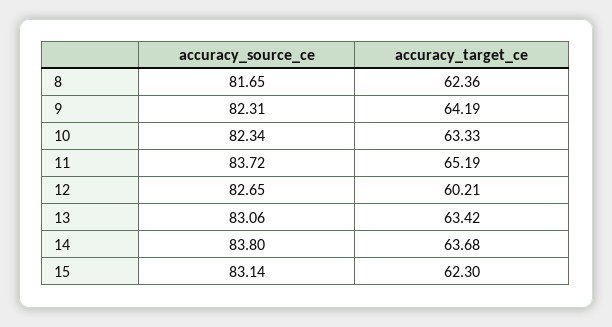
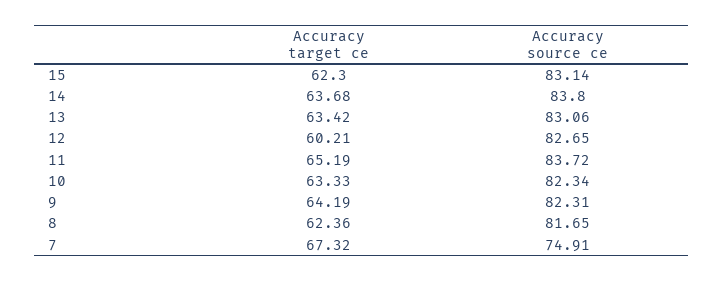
  {
    "accuracy_source_ce": {
      "8": 81.65,
      "9": 82.31,
      "10": 82.34,
      "11": 83.72,
      "12": 82.65,
      "13": 83.06,
      "14": 83.8,
-     "15": 83.14
+     "15": 83.14,
+     "7": 74.91
    },
    "accuracy_target_ce": {
      "8": 62.36,
      "9": 64.19,
      "10": 63.33,
      "11": 65.19,
      "12": 60.21,
      "13": 63.42,
      "14": 63.68,
-     "15": 62.3
+     "15": 62.3,
+     "7": 67.32
    }
  }

